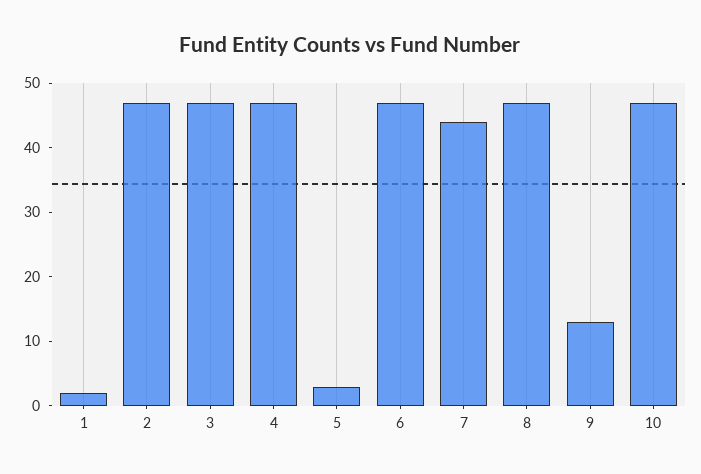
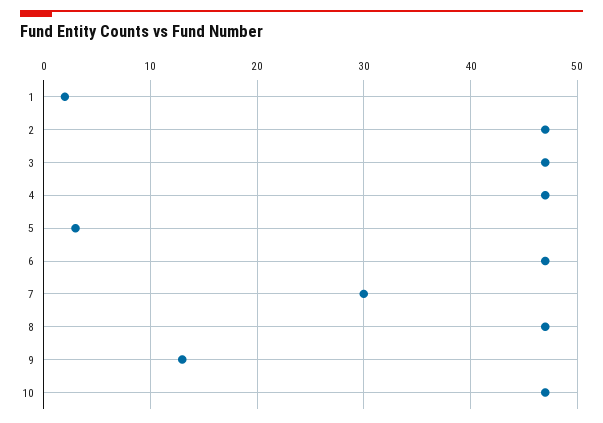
  {
    "1": 2,
    "2": 47,
    "3": 47,
    "4": 47,
    "5": 3,
    "6": 47,
-   "7": 45,
+   "7": 30,
    "8": 47,
    "9": 13,
    "10": 47
  }

